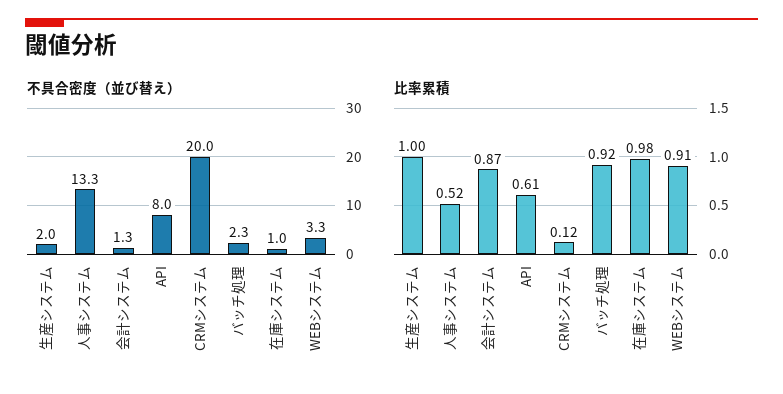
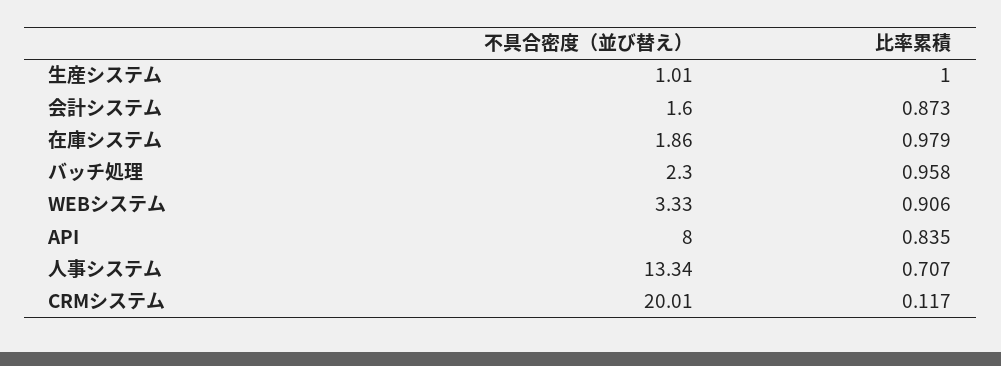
  {
    "不具合密度（並び替え）": {
-     "生産システム": 2,
+     "生産システム": 1.01,
      "人事システム": 13.34,
-     "会計システム": 1.3,
+     "会計システム": 1.6,
      "API": 8,
      "CRMシステム": 20.01,
      "バッチ処理": 2.3,
-     "在庫システム": 1,
+     "在庫システム": 1.86,
      "WEBシステム": 3.33
    },
    "比率累積": {
      "生産システム": 1,
-     "人事システム": 0.52,
+     "人事システム": 0.707,
      "会計システム": 0.873,
-     "API": 0.61,
+     "API": 0.835,
      "CRMシステム": 0.117,
-     "バッチ処理": 0.92,
+     "バッチ処理": 0.958,
      "在庫システム": 0.979,
      "WEBシステム": 0.906
    }
  }

